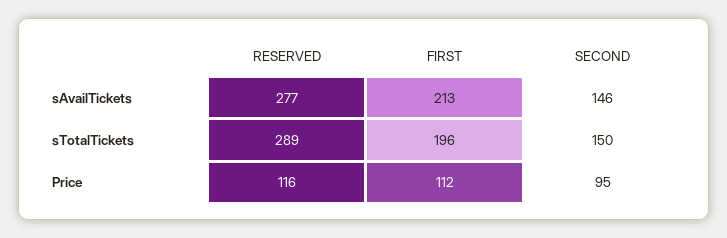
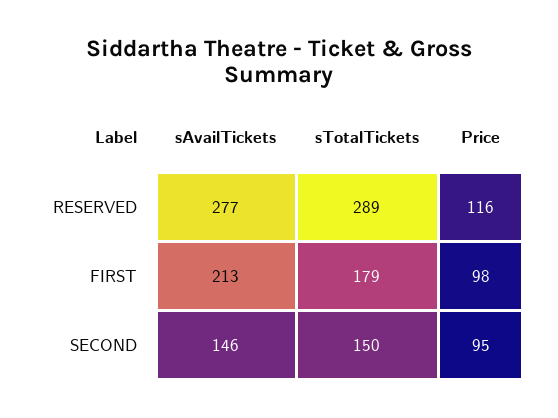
  {
    "RESERVED": {
      "sAvailTickets": 277,
      "sTotalTickets": 289,
      "Price": 116
    },
    "FIRST": {
      "sAvailTickets": 213,
-     "sTotalTickets": 196,
+     "sTotalTickets": 179,
-     "Price": 112
+     "Price": 98
    },
    "SECOND": {
      "sAvailTickets": 146,
      "sTotalTickets": 150,
      "Price": 95
    }
  }

